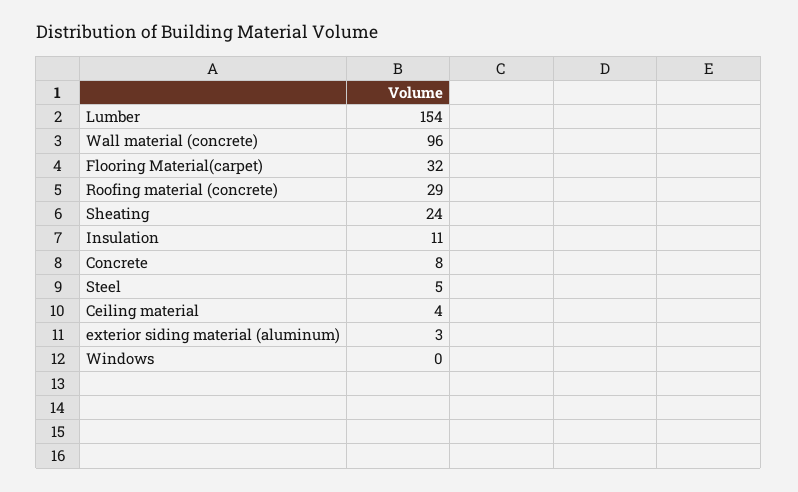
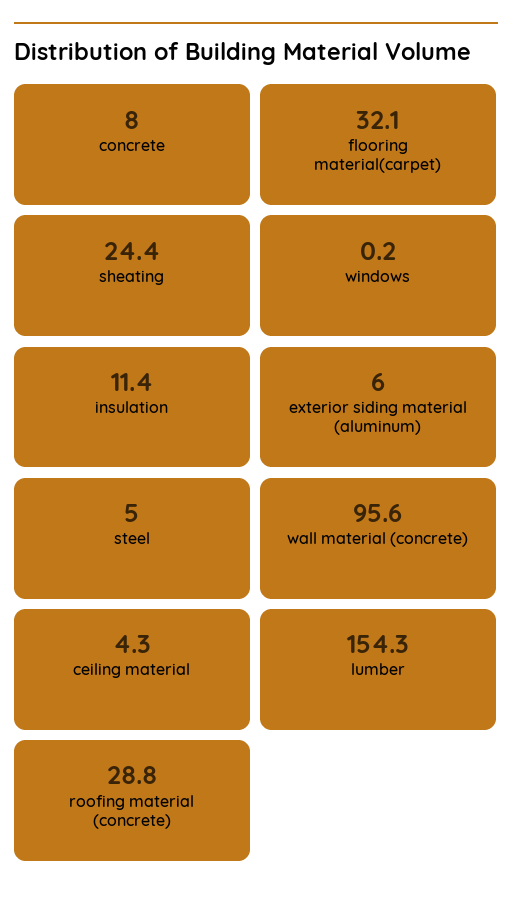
  {
    "Lumber": 154.3,
    "Wall material (concrete)": 95.6,
    "Flooring Material(carpet)": 32.1,
    "Roofing material (concrete)": 28.8,
    "Sheating": 24.4,
    "Insulation": 11.4,
    "Concrete": 8,
    "Steel": 5,
    "Ceiling material": 4.3,
-   "exterior siding material (aluminum)": 3,
+   "exterior siding material (aluminum)": 6,
    "Windows": 0.2
  }

